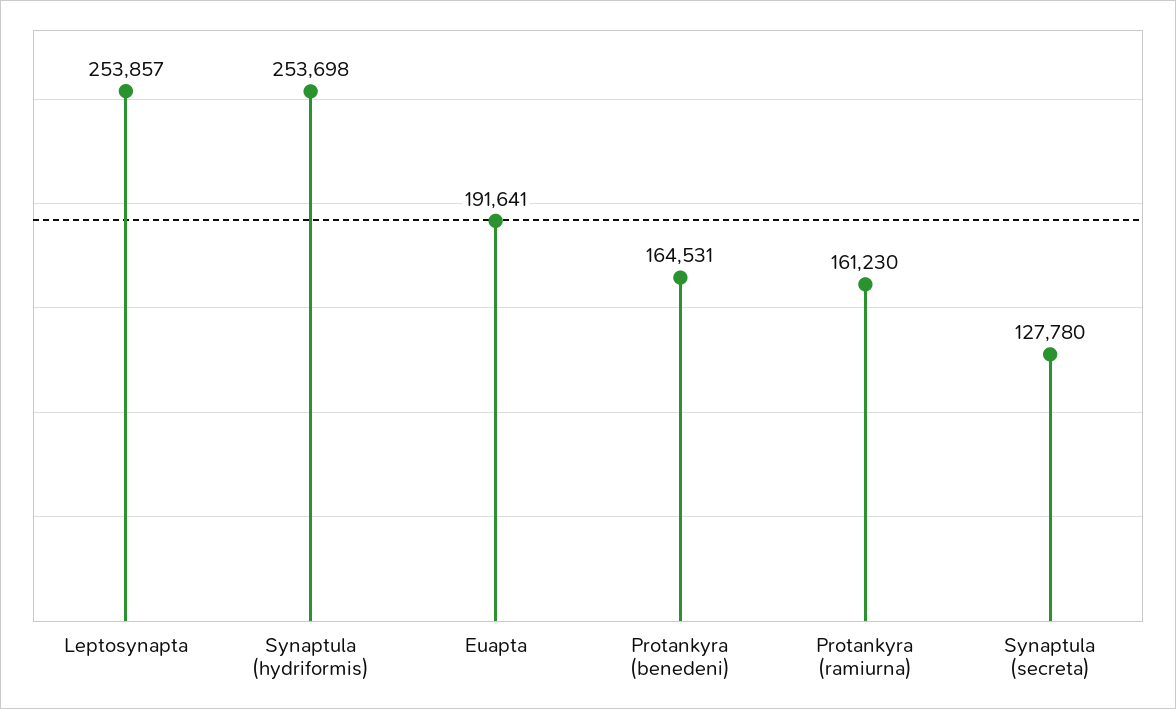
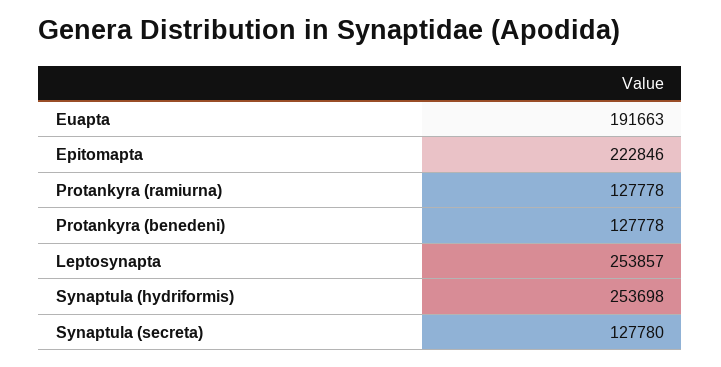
  {
    "Leptosynapta": 253857,
    "Synaptula (hydriformis)": 253698,
-   "Euapta": 191641,
+   "Euapta": 191663,
-   "Protankyra (benedeni)": 164531,
+   "Protankyra (benedeni)": 127778,
-   "Protankyra (ramiurna)": 161230,
+   "Protankyra (ramiurna)": 127778,
-   "Synaptula (secreta)": 127780
+   "Synaptula (secreta)": 127780,
+   "Epitomapta": 222846
  }

